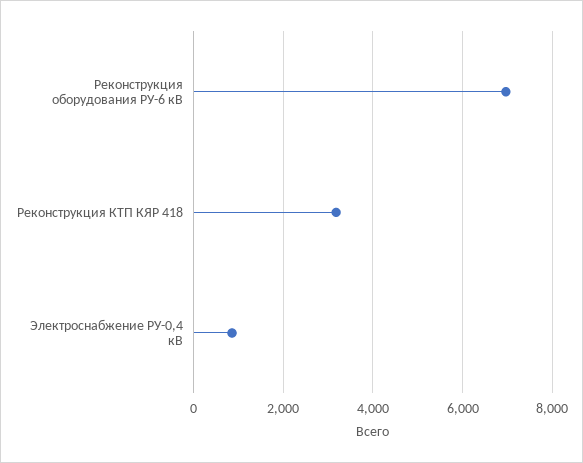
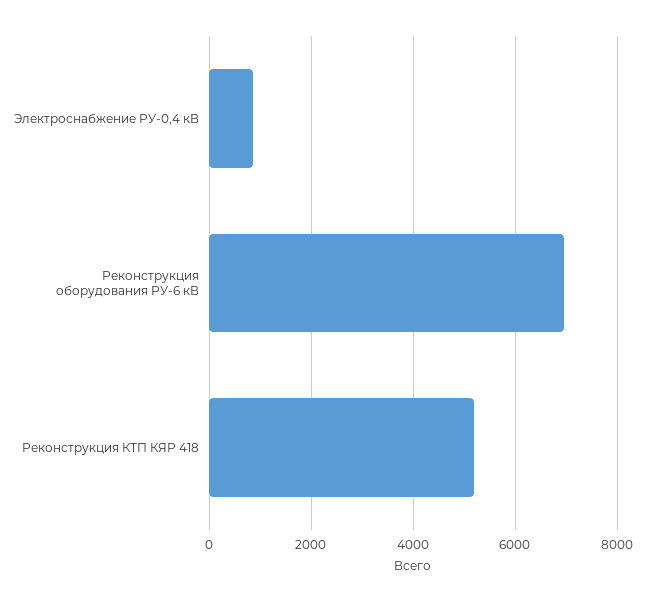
  {
    "Реконструкция оборудования РУ-6 кВ": 7000,
-   "Реконструкция КТП КЯР 418": 3200,
+   "Реконструкция КТП КЯР 418": 5200,
    "Электроснабжение РУ-0,4 кВ": 800
  }

